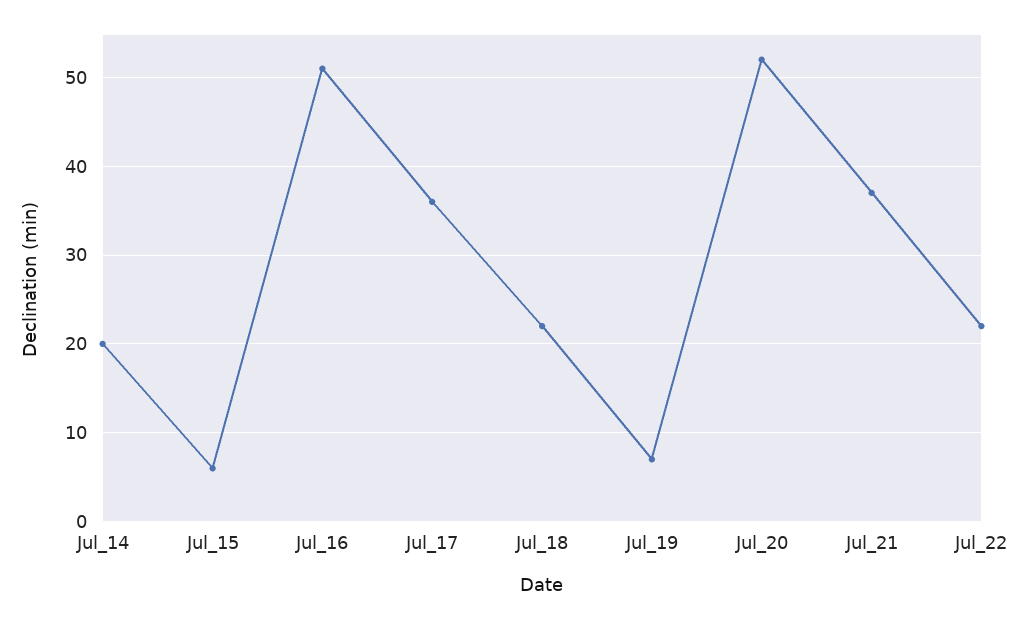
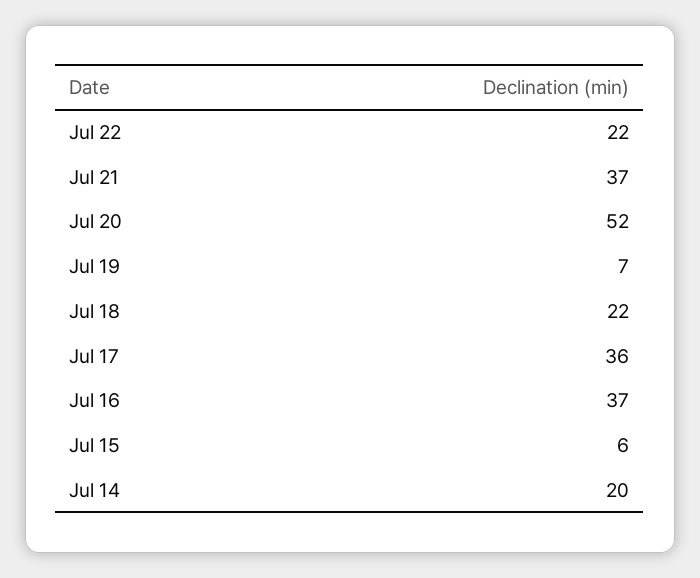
  {
    "Jul_14": 20,
    "Jul_15": 6,
-   "Jul_16": 51,
+   "Jul_16": 37,
    "Jul_17": 36,
    "Jul_18": 22,
    "Jul_19": 7,
    "Jul_20": 52,
    "Jul_21": 37,
    "Jul_22": 22
  }

